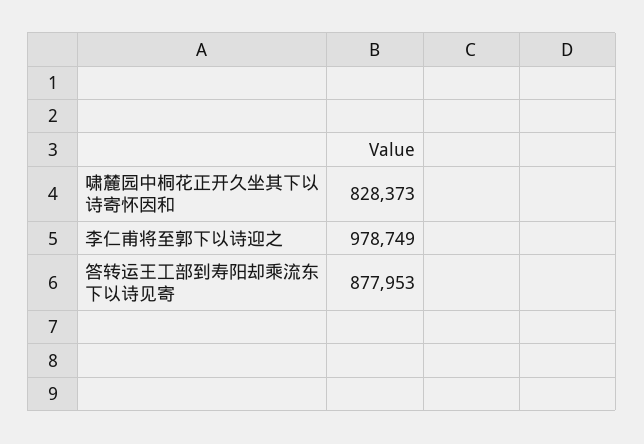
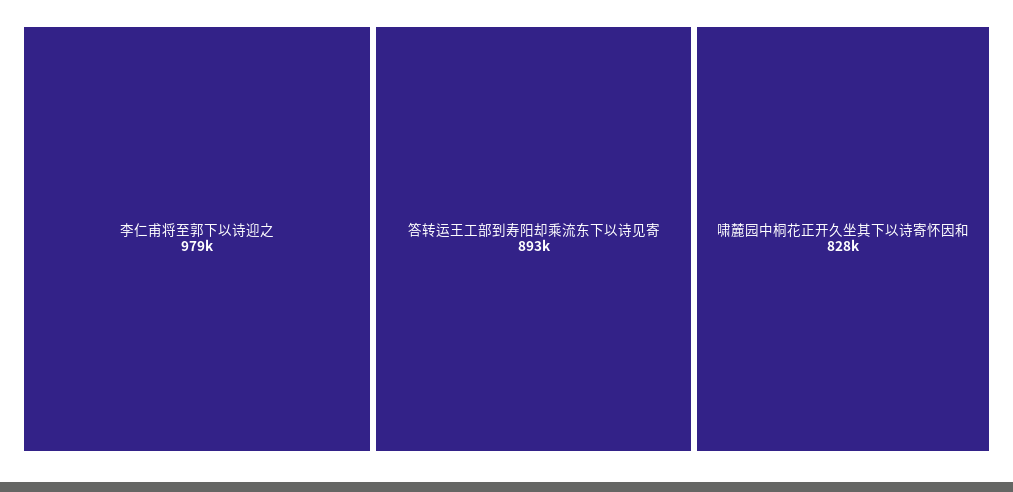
  {
    "啸麓园中桐花正开久坐其下以诗寄怀因和": 828373,
    "李仁甫将至郭下以诗迎之": 978749,
-   "答转运王工部到寿阳却乘流东下以诗见寄": 877953
+   "答转运王工部到寿阳却乘流东下以诗见寄": 893000
  }

